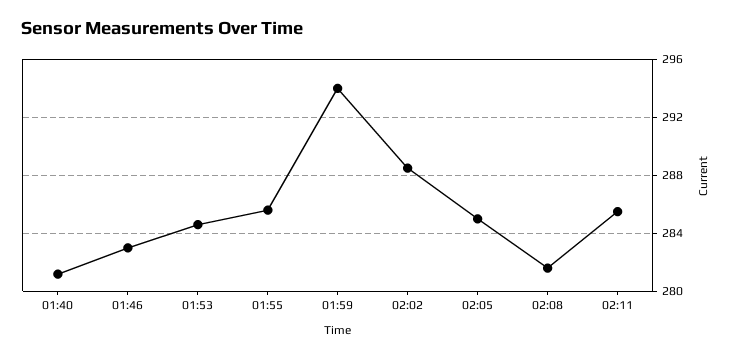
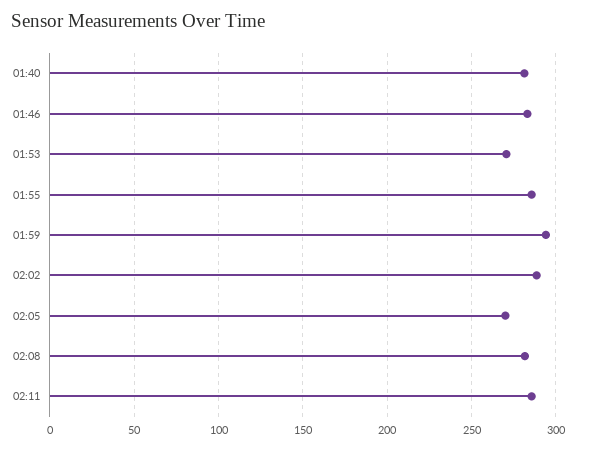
  {
    "01:40": 281,
    "01:46": 283,
-   "01:53": 284.5,
+   "01:53": 270,
    "01:55": 285.5,
    "01:59": 294,
    "02:02": 288.5,
-   "02:05": 285,
+   "02:05": 270,
    "02:08": 281.5,
    "02:11": 285.5
  }

